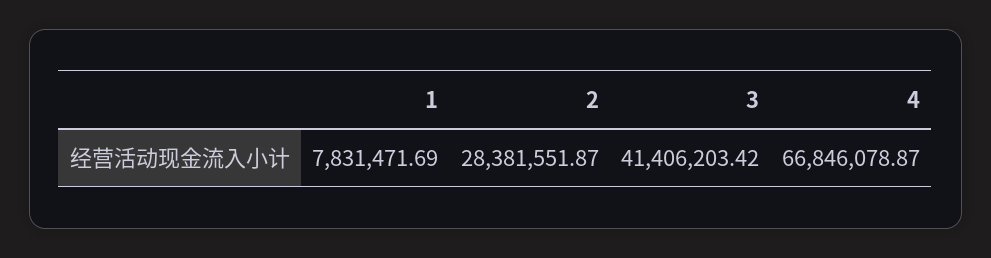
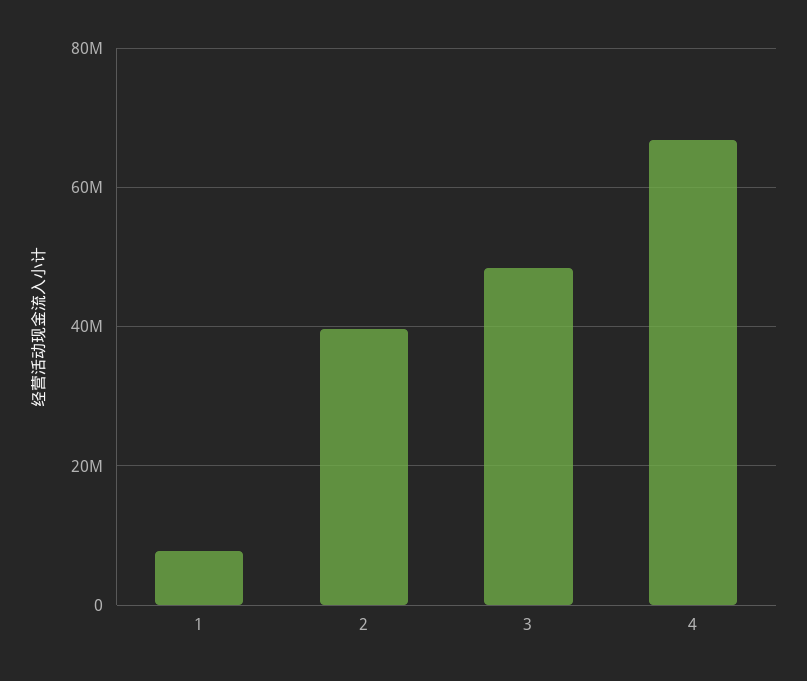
  {
    "1": 7831471.69,
-   "2": 28381551.87,
+   "2": 40000000,
-   "3": 41406203.42,
+   "3": 48000000,
    "4": 66846078.87
  }

